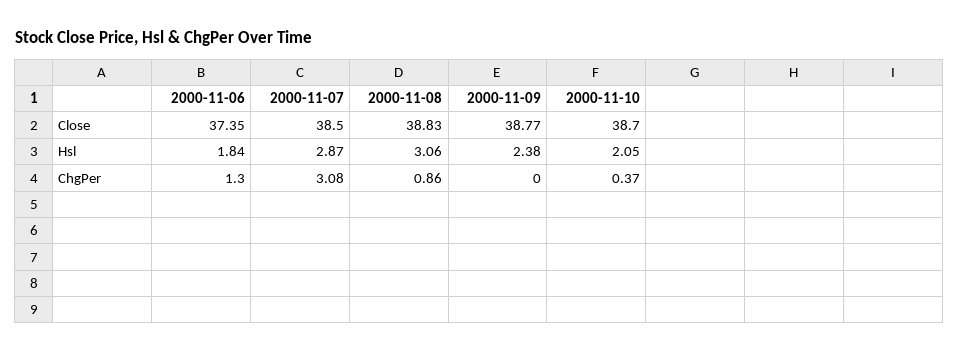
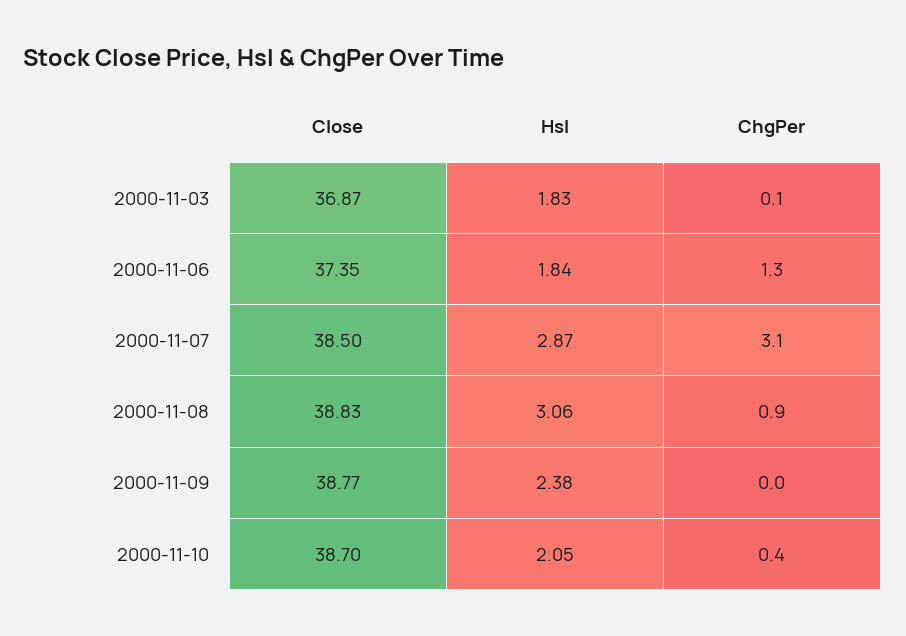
  {
    "2000-11-06": {
      "Close": 37.35,
      "Hsl": 1.84,
      "ChgPer": 1.3
    },
    "2000-11-07": {
      "Close": 38.5,
      "Hsl": 2.87,
      "ChgPer": 3.08
    },
    "2000-11-08": {
      "Close": 38.83,
      "Hsl": 3.06,
      "ChgPer": 0.86
    },
    "2000-11-09": {
      "Close": 38.77,
      "Hsl": 2.38,
      "ChgPer": 0
    },
    "2000-11-10": {
      "Close": 38.7,
      "Hsl": 2.05,
      "ChgPer": 0.37
-   }
+   },
+   "2000-11-03": {
+     "Close": 36.87,
+     "Hsl": 1.83,
+     "ChgPer": 0.1
+   }
  }

